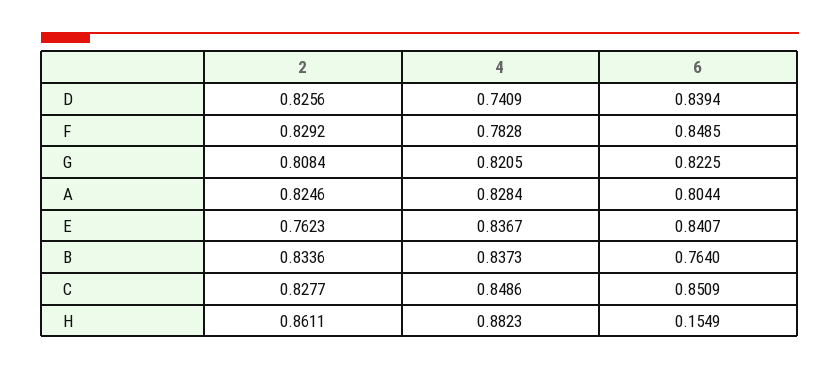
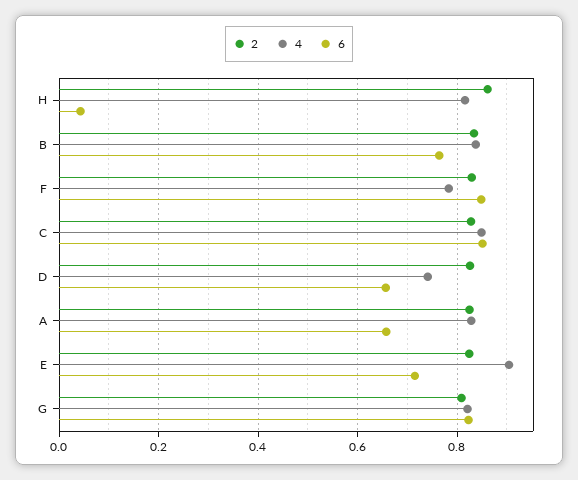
  {
    "2": {
      "D": 0.8256,
      "F": 0.8292,
      "G": 0.8084,
      "A": 0.8246,
-     "E": 0.7623,
+     "E": 0.82,
      "B": 0.8336,
      "C": 0.8277,
      "H": 0.8611
    },
    "4": {
      "D": 0.7409,
      "F": 0.7828,
      "G": 0.8205,
      "A": 0.8284,
-     "E": 0.8367,
+     "E": 0.9,
      "B": 0.8373,
      "C": 0.8486,
-     "H": 0.8823
+     "H": 0.82
    },
    "6": {
-     "D": 0.8394,
+     "D": 0.66,
      "F": 0.8485,
      "G": 0.8225,
-     "A": 0.8044,
+     "A": 0.66,
-     "E": 0.8407,
+     "E": 0.72,
      "B": 0.764,
      "C": 0.8509,
-     "H": 0.1549
+     "H": 0.04
    }
  }

